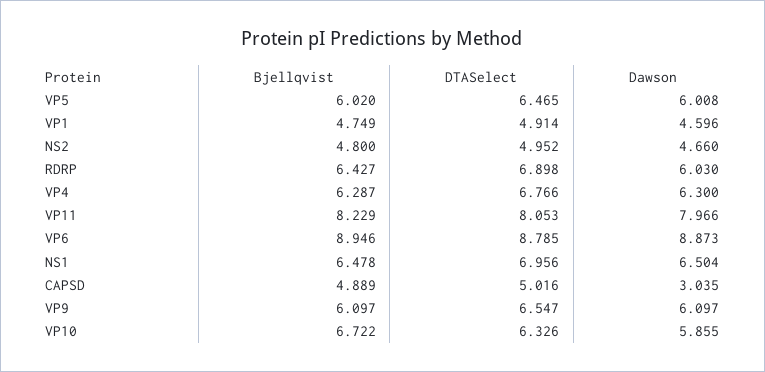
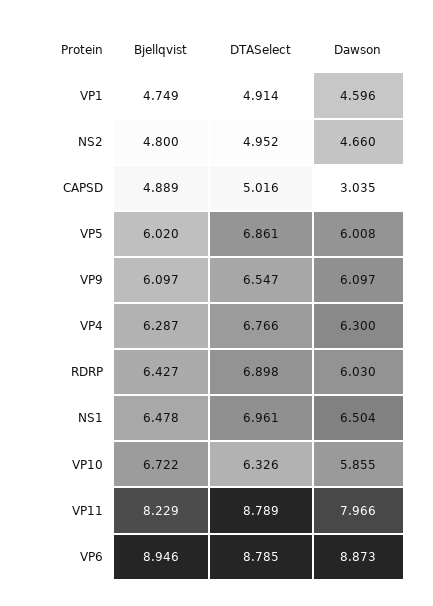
  {
    "Bjellqvist": {
      "VP5": 6.02,
      "VP1": 4.749,
      "NS2": 4.8,
      "RDRP": 6.427,
      "VP4": 6.287,
      "VP11": 8.229,
      "VP6": 8.946,
      "NS1": 6.478,
      "CAPSD": 4.889,
      "VP9": 6.097,
      "VP10": 6.722
    },
    "DTASelect": {
-     "VP5": 6.465,
+     "VP5": 6.861,
      "VP1": 4.914,
      "NS2": 4.952,
      "RDRP": 6.898,
      "VP4": 6.766,
-     "VP11": 8.053,
+     "VP11": 8.789,
      "VP6": 8.785,
-     "NS1": 6.956,
+     "NS1": 6.961,
      "CAPSD": 5.016,
      "VP9": 6.547,
      "VP10": 6.326
    },
    "Dawson": {
      "VP5": 6.008,
      "VP1": 4.596,
      "NS2": 4.66,
      "RDRP": 6.03,
      "VP4": 6.3,
      "VP11": 7.966,
      "VP6": 8.873,
      "NS1": 6.504,
      "CAPSD": 3.035,
      "VP9": 6.097,
      "VP10": 5.855
    }
  }

